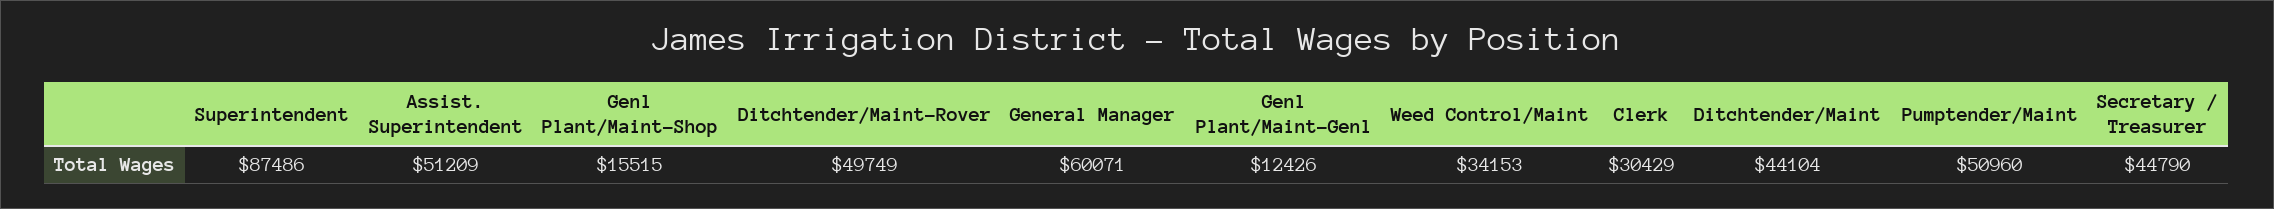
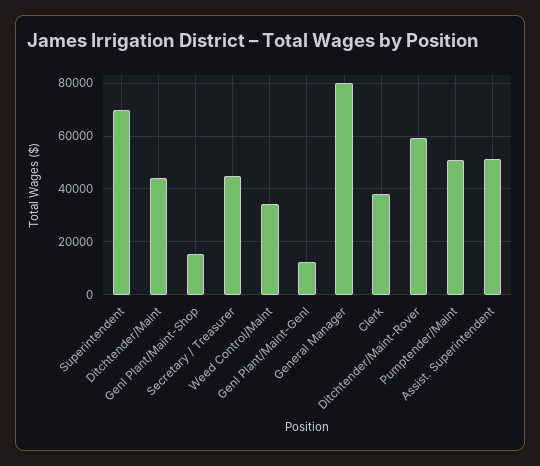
  {
-   "Superintendent": 87486,
+   "Superintendent": 70000,
    "Assist. Superintendent": 51209,
    "Genl Plant/Maint-Shop": 15515,
-   "Ditchtender/Maint-Rover": 49749,
+   "Ditchtender/Maint-Rover": 60000,
-   "General Manager": 60071,
+   "General Manager": 80000,
    "Genl Plant/Maint-Genl": 12426,
    "Weed Control/Maint": 34153,
-   "Clerk": 30429,
+   "Clerk": 37500,
    "Ditchtender/Maint": 44104,
    "Pumptender/Maint": 50960,
    "Secretary / Treasurer": 44790
  }

